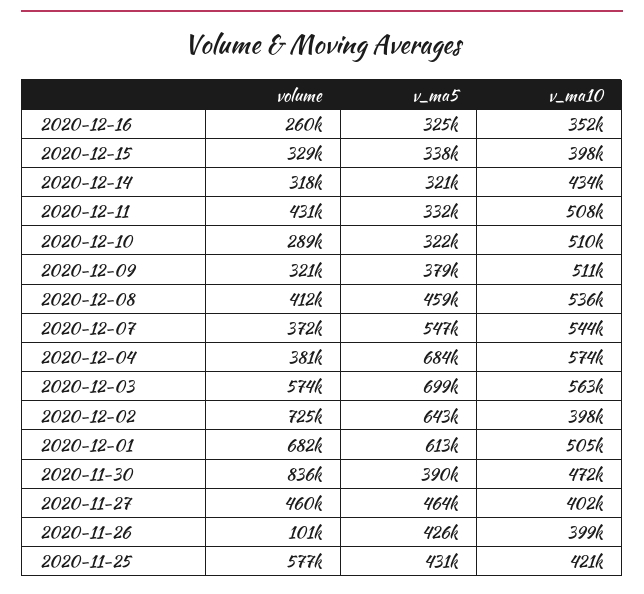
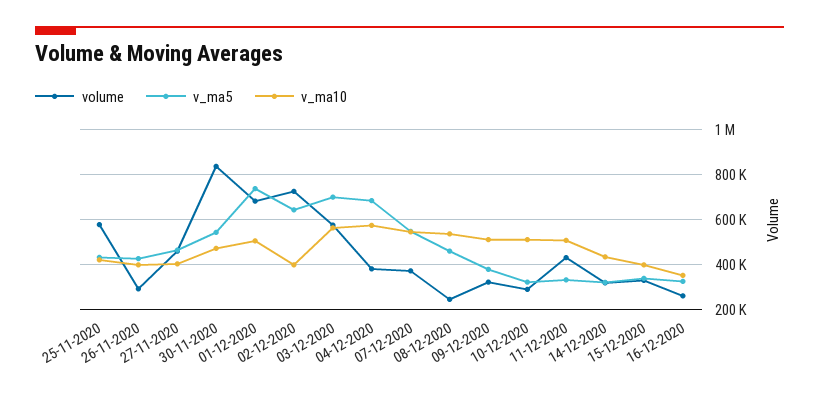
  {
    "volume": {
      "2020-12-16": 260000,
      "2020-12-15": 329000,
      "2020-12-14": 318000,
      "2020-12-11": 431000,
      "2020-12-10": 289000,
      "2020-12-09": 321000,
-     "2020-12-08": 412000,
+     "2020-12-08": 250000,
      "2020-12-07": 372000,
      "2020-12-04": 381000,
      "2020-12-03": 574000,
      "2020-12-02": 725000,
      "2020-12-01": 682000,
      "2020-11-30": 836000,
      "2020-11-27": 460000,
-     "2020-11-26": 101000,
+     "2020-11-26": 300000,
      "2020-11-25": 577000
    },
    "v_ma5": {
      "2020-12-16": 325000,
      "2020-12-15": 338000,
      "2020-12-14": 321000,
      "2020-12-11": 332000,
      "2020-12-10": 322000,
      "2020-12-09": 379000,
      "2020-12-08": 459000,
      "2020-12-07": 547000,
      "2020-12-04": 684000,
      "2020-12-03": 699000,
      "2020-12-02": 643000,
-     "2020-12-01": 613000,
+     "2020-12-01": 750000,
-     "2020-11-30": 390000,
+     "2020-11-30": 550000,
      "2020-11-27": 464000,
      "2020-11-26": 426000,
      "2020-11-25": 431000
    },
    "v_ma10": {
      "2020-12-16": 352000,
      "2020-12-15": 398000,
      "2020-12-14": 434000,
      "2020-12-11": 508000,
      "2020-12-10": 510000,
      "2020-12-09": 511000,
      "2020-12-08": 536000,
      "2020-12-07": 544000,
      "2020-12-04": 574000,
      "2020-12-03": 563000,
      "2020-12-02": 398000,
      "2020-12-01": 505000,
      "2020-11-30": 472000,
      "2020-11-27": 402000,
      "2020-11-26": 399000,
      "2020-11-25": 421000
    }
  }

